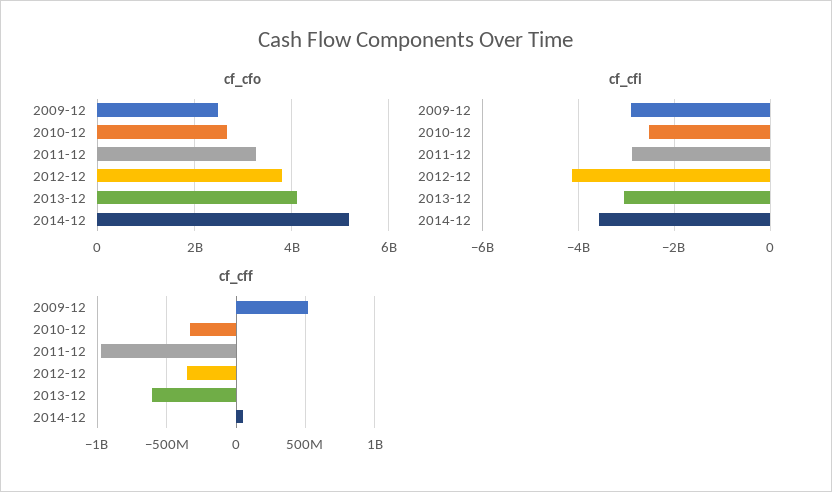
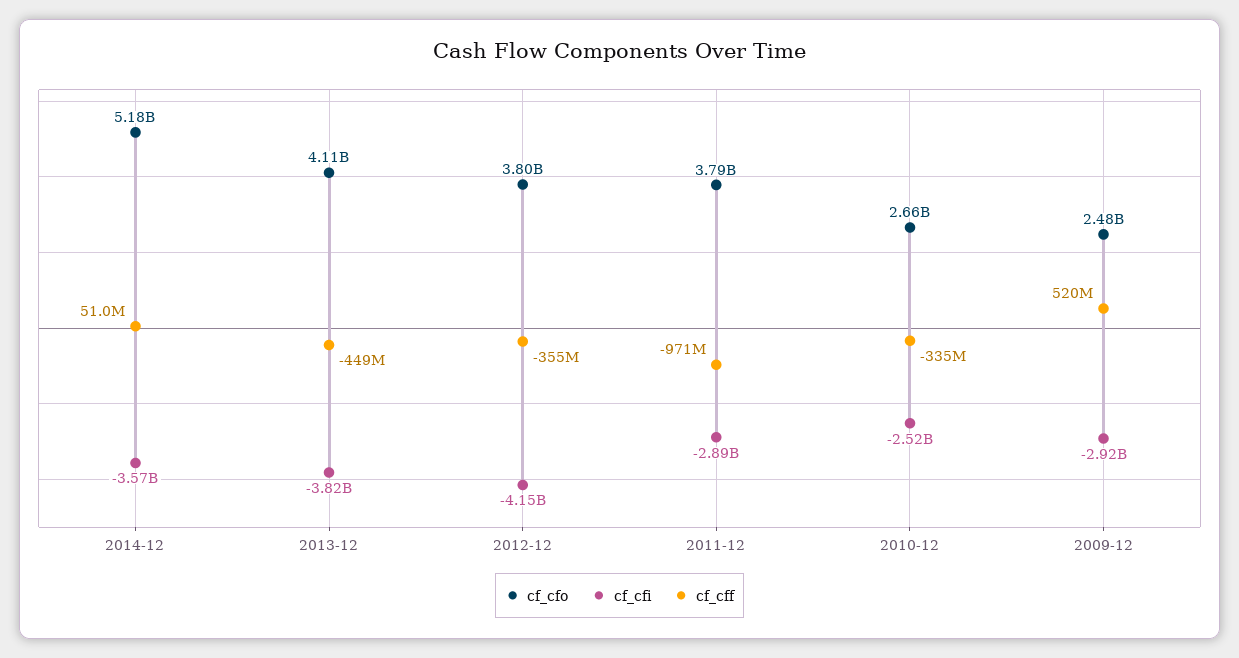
  {
    "cf_cfo": {
      "2009-12": 2480000000,
      "2010-12": 2660000000,
-     "2011-12": 3200000000,
+     "2011-12": 3790000000,
      "2012-12": 3800000000,
      "2013-12": 4110000000,
      "2014-12": 5180000000
    },
    "cf_cfi": {
      "2009-12": -2920000000,
      "2010-12": -2520000000,
      "2011-12": -2890000000,
      "2012-12": -4150000000,
-     "2013-12": -3000000000,
+     "2013-12": -3820000000,
      "2014-12": -3570000000
    },
    "cf_cff": {
      "2009-12": 520000000,
      "2010-12": -335000000,
      "2011-12": -971000000,
      "2012-12": -355000000,
-     "2013-12": -600000000,
+     "2013-12": -449000000,
      "2014-12": 51000000
    }
  }

